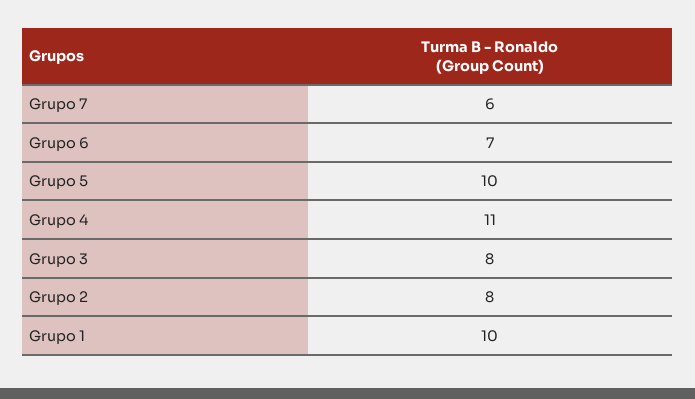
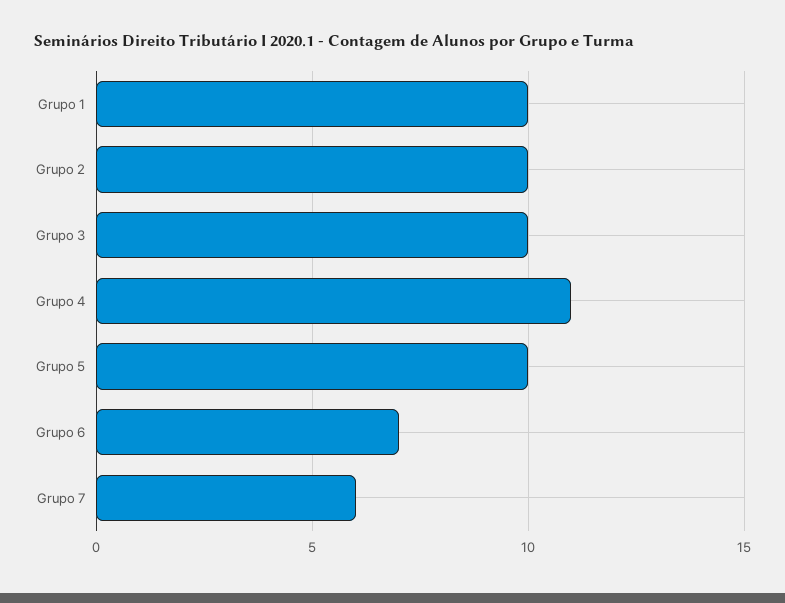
  {
    "Grupo 7": 6,
    "Grupo 6": 7,
    "Grupo 5": 10,
    "Grupo 4": 11,
-   "Grupo 3": 8,
+   "Grupo 3": 10,
-   "Grupo 2": 8,
+   "Grupo 2": 10,
    "Grupo 1": 10
  }

